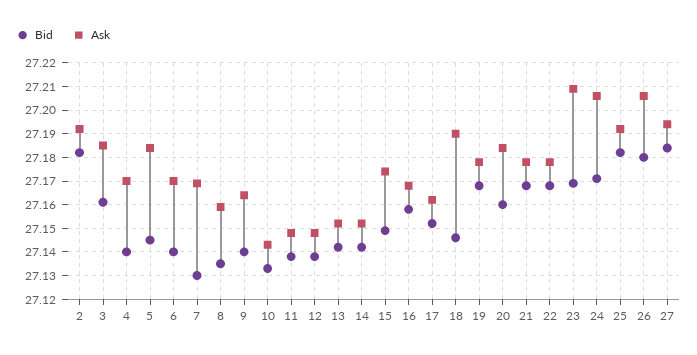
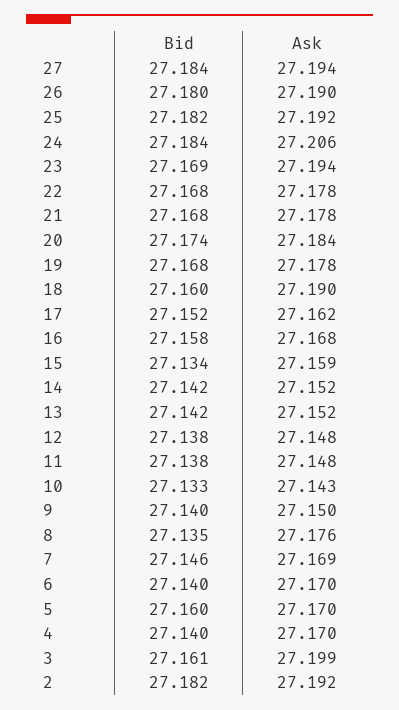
  {
    "Bid": {
      "2": 27.182,
      "3": 27.161,
      "4": 27.14,
-     "5": 27.145,
+     "5": 27.16,
      "6": 27.14,
-     "7": 27.13,
+     "7": 27.146,
      "8": 27.135,
      "9": 27.14,
      "10": 27.133,
      "11": 27.138,
      "12": 27.138,
      "13": 27.142,
      "14": 27.142,
-     "15": 27.15,
+     "15": 27.134,
      "16": 27.158,
      "17": 27.152,
-     "18": 27.145,
+     "18": 27.16,
      "19": 27.168,
-     "20": 27.16,
+     "20": 27.174,
      "21": 27.168,
      "22": 27.168,
      "23": 27.169,
-     "24": 27.17,
+     "24": 27.184,
      "25": 27.182,
      "26": 27.18,
      "27": 27.184
    },
    "Ask": {
      "2": 27.192,
-     "3": 27.185,
+     "3": 27.199,
      "4": 27.17,
-     "5": 27.185,
+     "5": 27.17,
      "6": 27.17,
      "7": 27.169,
-     "8": 27.16,
+     "8": 27.176,
-     "9": 27.165,
+     "9": 27.15,
      "10": 27.143,
      "11": 27.148,
      "12": 27.148,
      "13": 27.152,
      "14": 27.152,
-     "15": 27.175,
+     "15": 27.159,
      "16": 27.168,
      "17": 27.162,
      "18": 27.19,
      "19": 27.178,
      "20": 27.184,
      "21": 27.178,
      "22": 27.178,
-     "23": 27.21,
+     "23": 27.194,
      "24": 27.206,
      "25": 27.192,
-     "26": 27.205,
+     "26": 27.19,
      "27": 27.194
    }
  }

